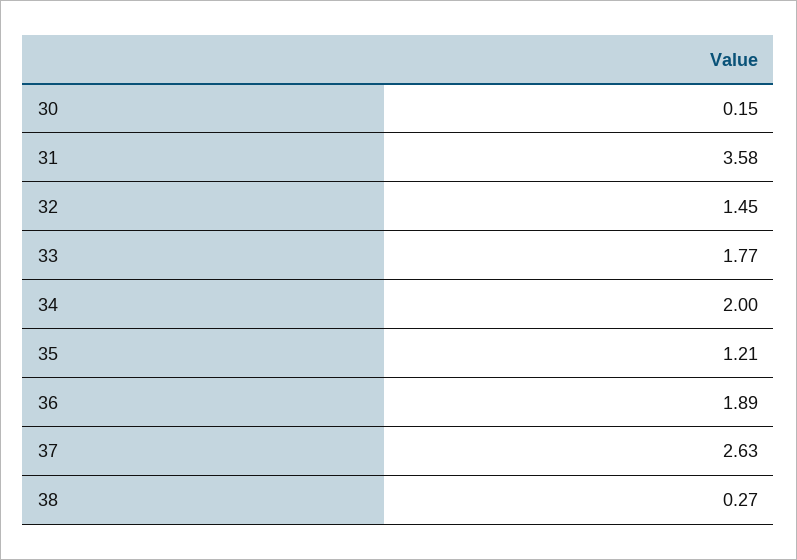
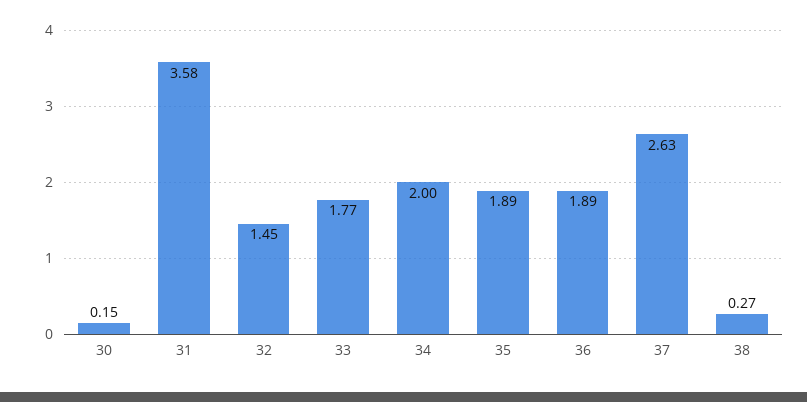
  {
    "30": 0.15,
    "31": 3.58,
    "32": 1.45,
    "33": 1.77,
    "34": 2,
-   "35": 1.21,
+   "35": 1.89,
    "36": 1.89,
    "37": 2.63,
    "38": 0.27
  }

